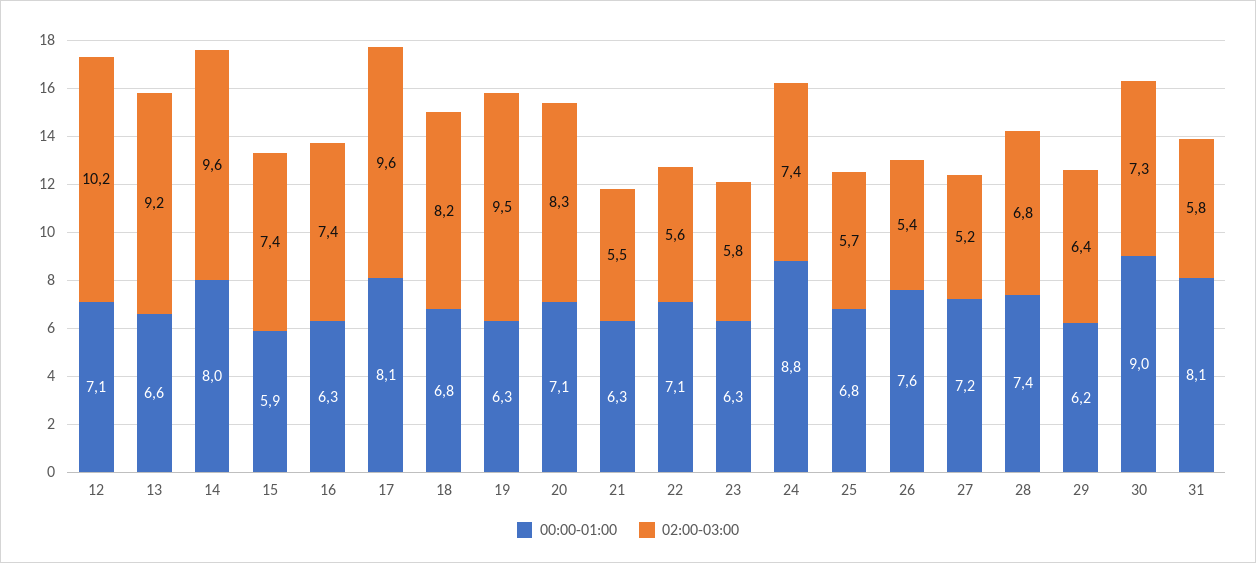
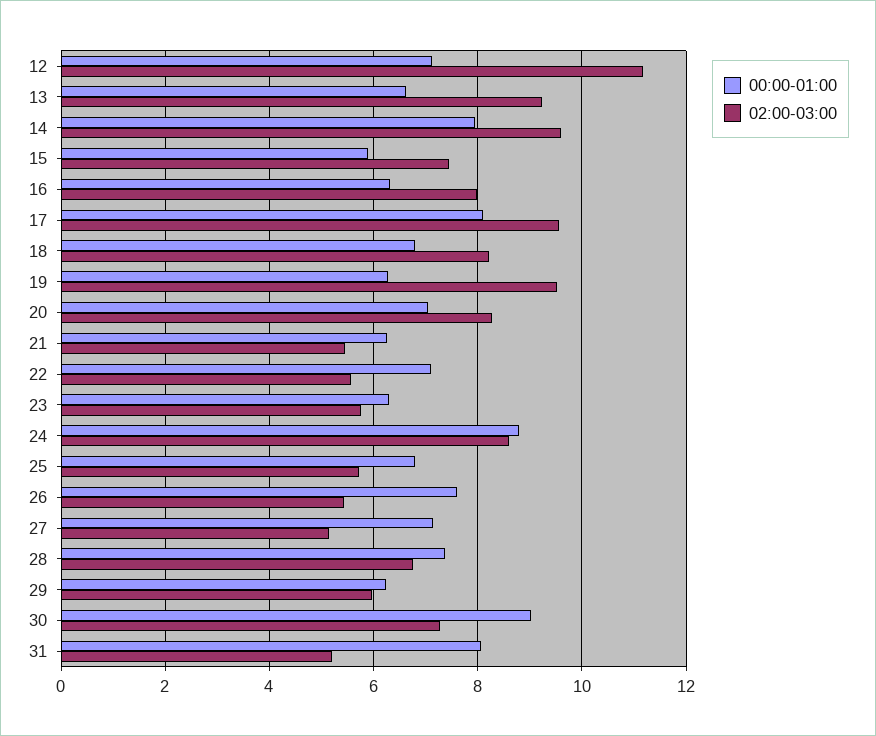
  {
    "00:00-01:00": {
      "12": 7.1,
      "13": 6.6,
      "14": 8,
      "15": 5.9,
      "16": 6.3,
      "17": 8.1,
      "18": 6.8,
      "19": 6.3,
      "20": 7.1,
      "21": 6.3,
      "22": 7.1,
      "23": 6.3,
      "24": 8.8,
      "25": 6.8,
      "26": 7.6,
      "27": 7.2,
      "28": 7.4,
      "29": 6.2,
      "30": 9,
      "31": 8.1
    },
    "02:00-03:00": {
-     "12": 10.2,
+     "12": 11.2,
      "13": 9.2,
      "14": 9.6,
      "15": 7.4,
-     "16": 7.4,
+     "16": 8,
      "17": 9.6,
      "18": 8.2,
      "19": 9.5,
      "20": 8.3,
      "21": 5.5,
      "22": 5.6,
      "23": 5.8,
-     "24": 7.4,
+     "24": 8.6,
      "25": 5.7,
      "26": 5.4,
      "27": 5.2,
      "28": 6.8,
-     "29": 6.4,
+     "29": 6,
      "30": 7.3,
-     "31": 5.8
+     "31": 5.2
    }
  }

